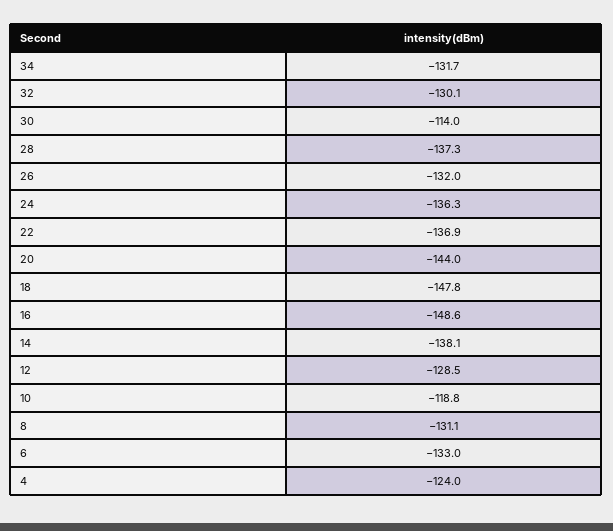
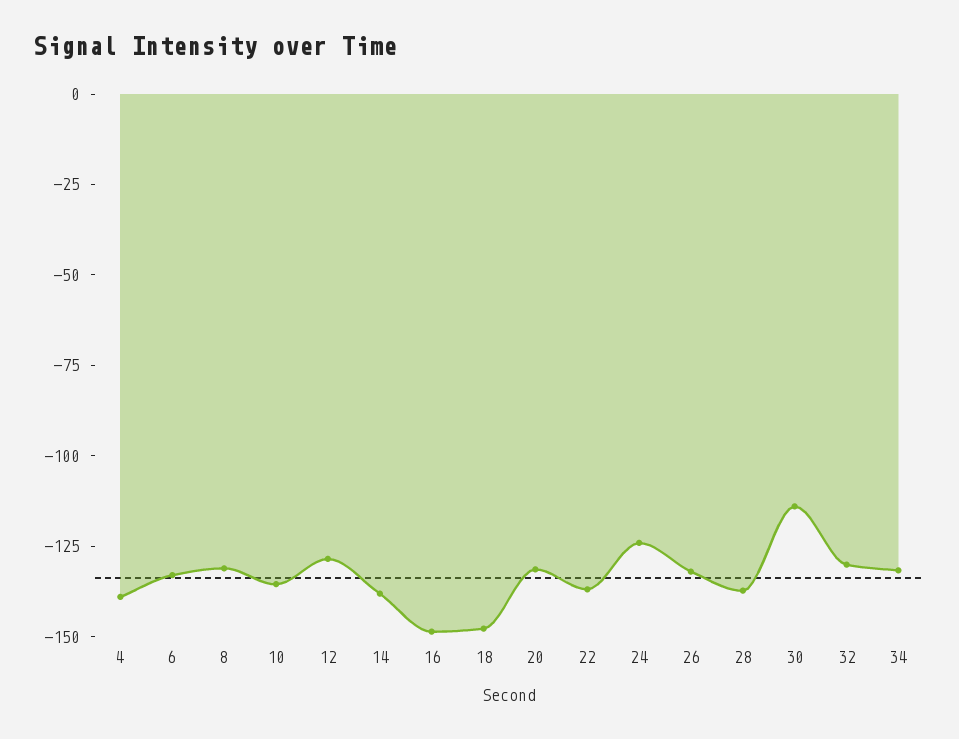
  {
    "34": -131.7,
    "32": -130.1,
    "30": -114,
    "28": -137.3,
    "26": -132,
-   "24": -136.3,
+   "24": -125,
    "22": -136.9,
-   "20": -144,
+   "20": -130,
    "18": -147.8,
    "16": -148.6,
    "14": -138.1,
    "12": -128.5,
-   "10": -118.8,
+   "10": -135,
    "8": -131.1,
    "6": -133,
-   "4": -124
+   "4": -140
  }

